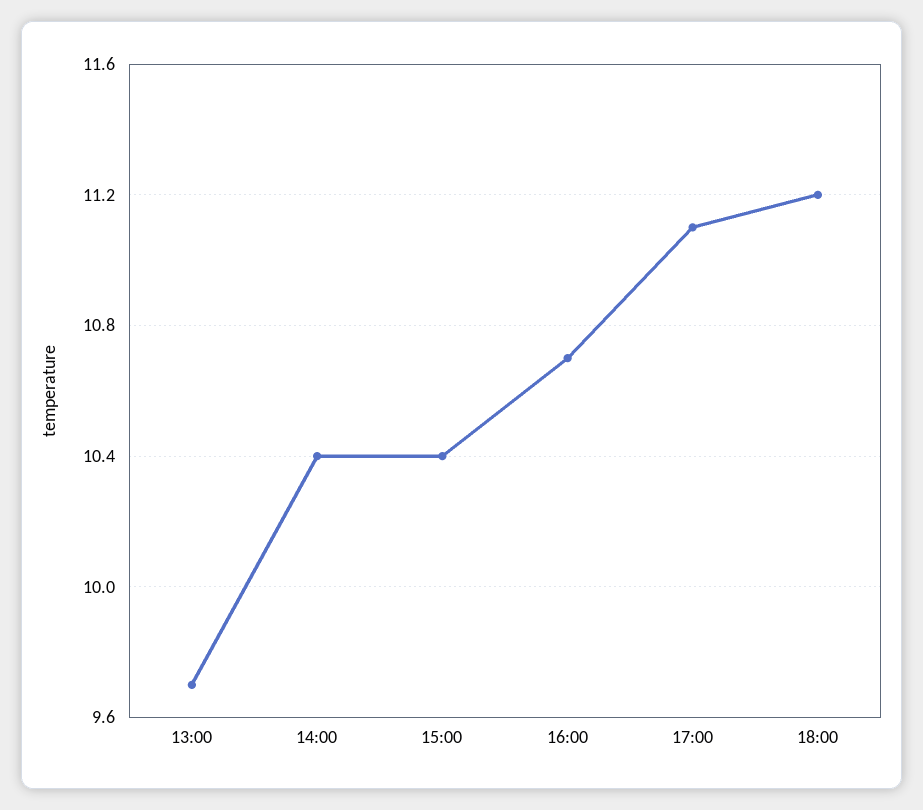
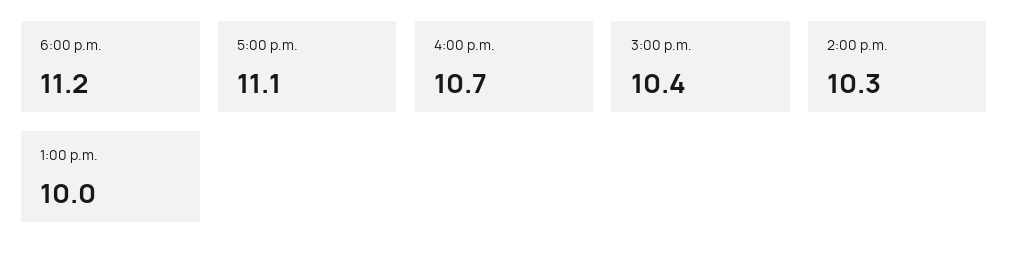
  {
-   "13:00": 9.7,
+   "13:00": 10,
-   "14:00": 10.4,
+   "14:00": 10.3,
    "15:00": 10.4,
    "16:00": 10.7,
    "17:00": 11.1,
    "18:00": 11.2
  }

